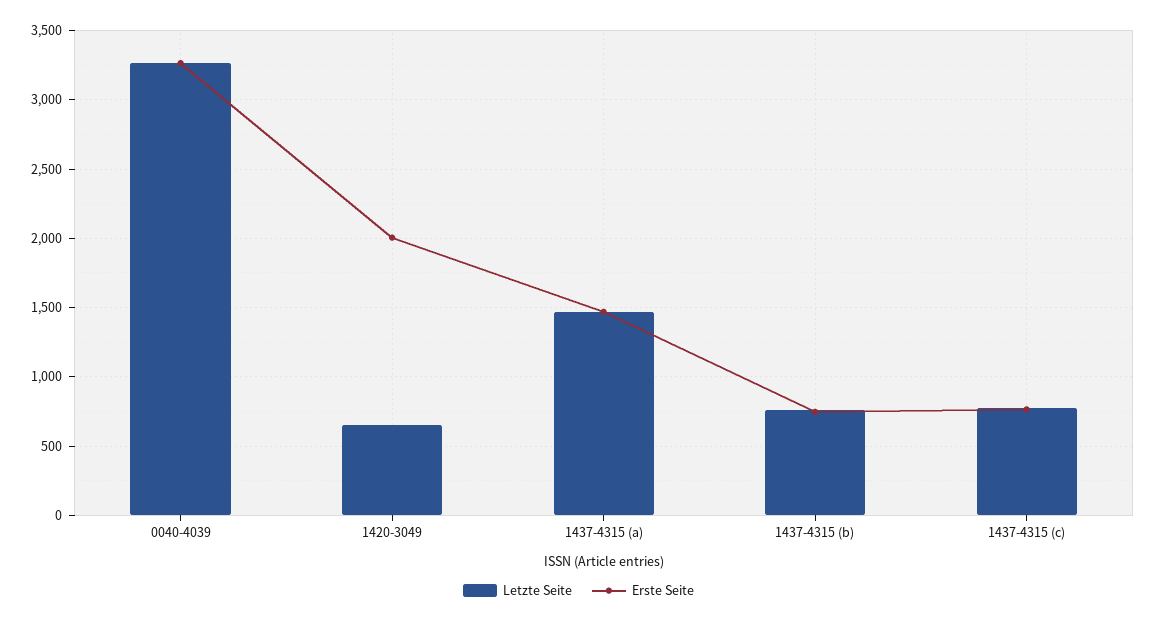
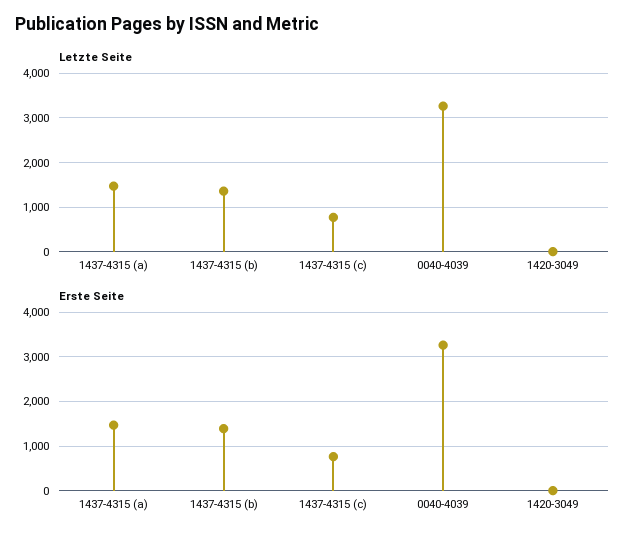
  {
    "Letzte Seite": {
      "0040-4039": 3250,
-     "1420-3049": 650,
+     "1420-3049": 0,
      "1437-4315 (a)": 1450,
-     "1437-4315 (b)": 750,
+     "1437-4315 (b)": 1400,
      "1437-4315 (c)": 750
    },
    "Erste Seite": {
      "0040-4039": 3250,
-     "1420-3049": 2000,
+     "1420-3049": 0,
      "1437-4315 (a)": 1450,
-     "1437-4315 (b)": 750,
+     "1437-4315 (b)": 1400,
      "1437-4315 (c)": 750
    }
  }

